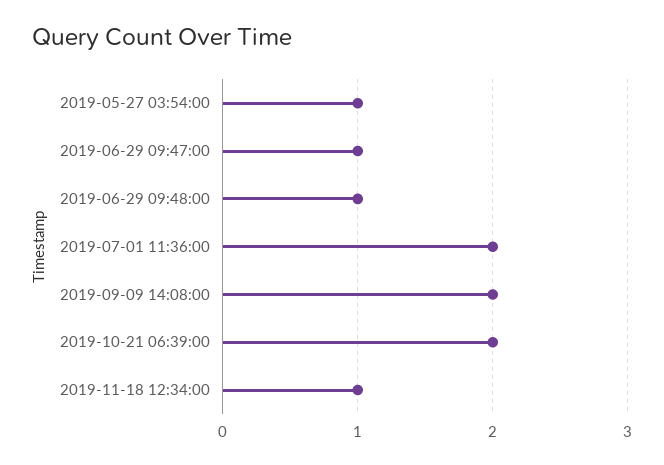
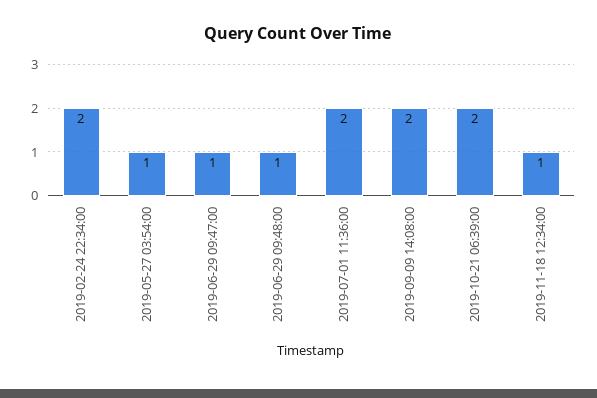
  {
    "2019-05-27 03:54:00": 1,
    "2019-06-29 09:47:00": 1,
    "2019-06-29 09:48:00": 1,
    "2019-07-01 11:36:00": 2,
    "2019-09-09 14:08:00": 2,
    "2019-10-21 06:39:00": 2,
-   "2019-11-18 12:34:00": 1
+   "2019-11-18 12:34:00": 1,
+   "2019-02-24 22:34:00": 2
  }

